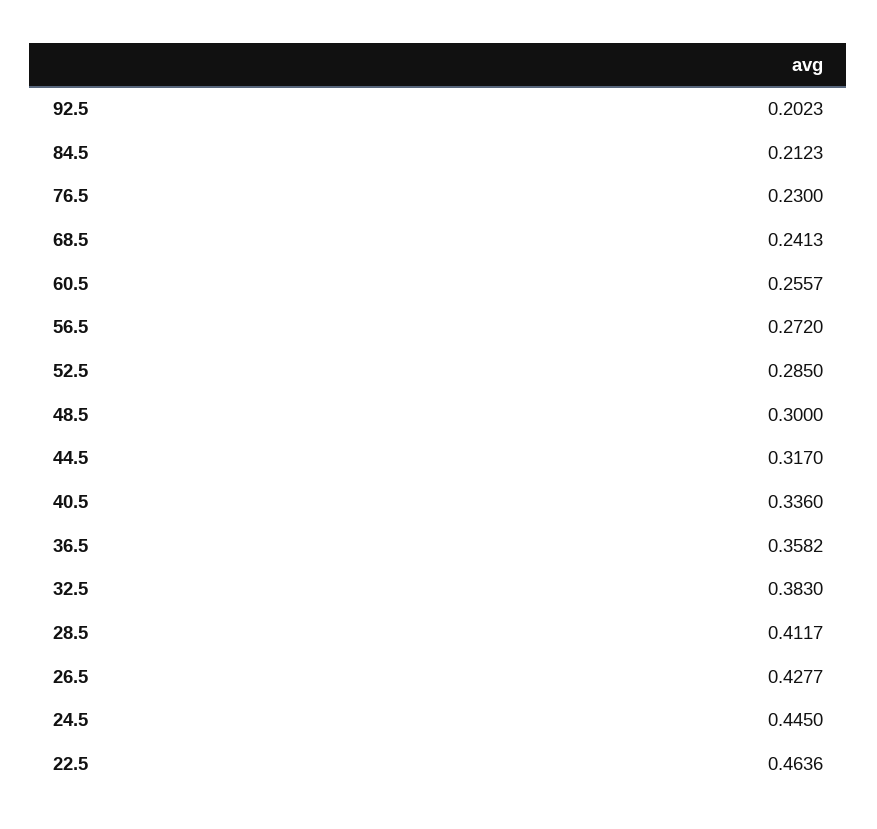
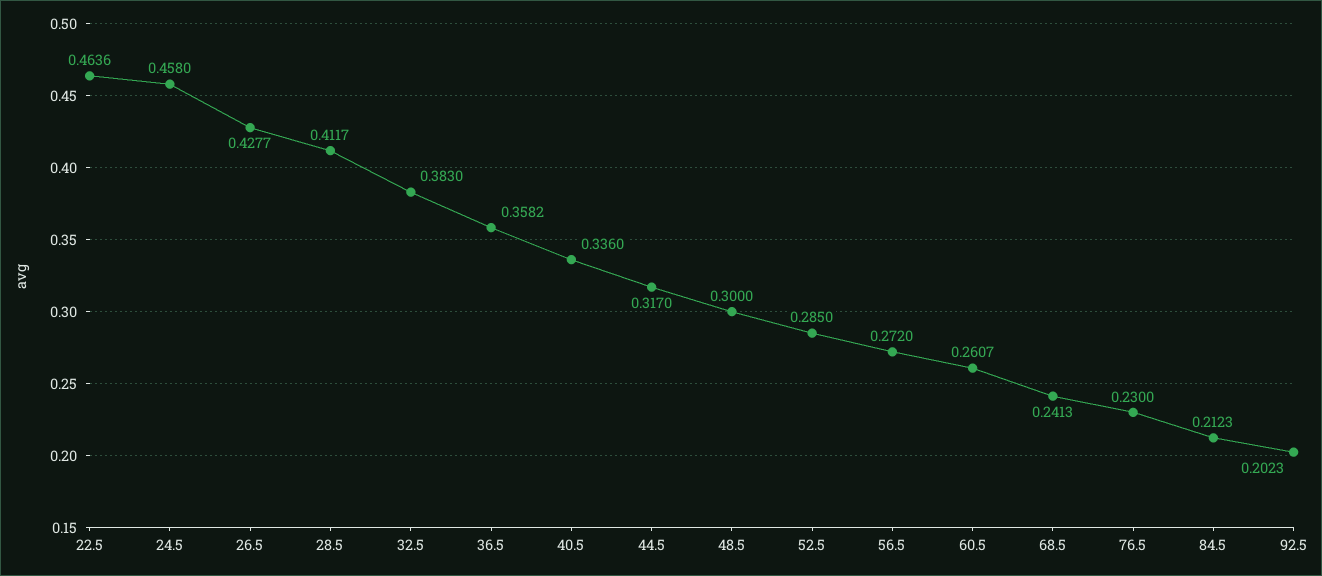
  {
    "92.5": 0.2023,
    "84.5": 0.2123,
    "76.5": 0.23,
    "68.5": 0.2413,
-   "60.5": 0.2557,
+   "60.5": 0.2607,
    "56.5": 0.272,
    "52.5": 0.285,
    "48.5": 0.3,
    "44.5": 0.317,
    "40.5": 0.336,
    "36.5": 0.3582,
    "32.5": 0.383,
    "28.5": 0.4117,
    "26.5": 0.4277,
-   "24.5": 0.445,
+   "24.5": 0.458,
    "22.5": 0.4636
  }

